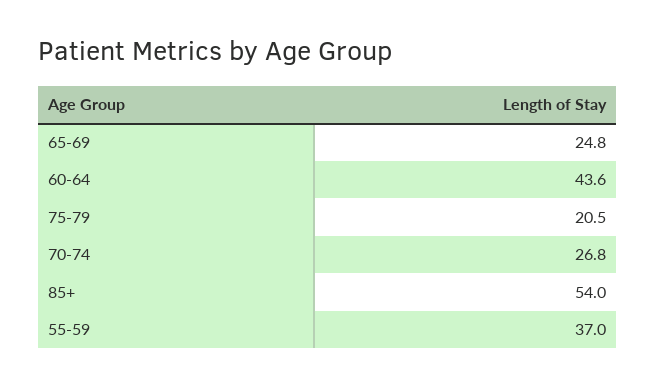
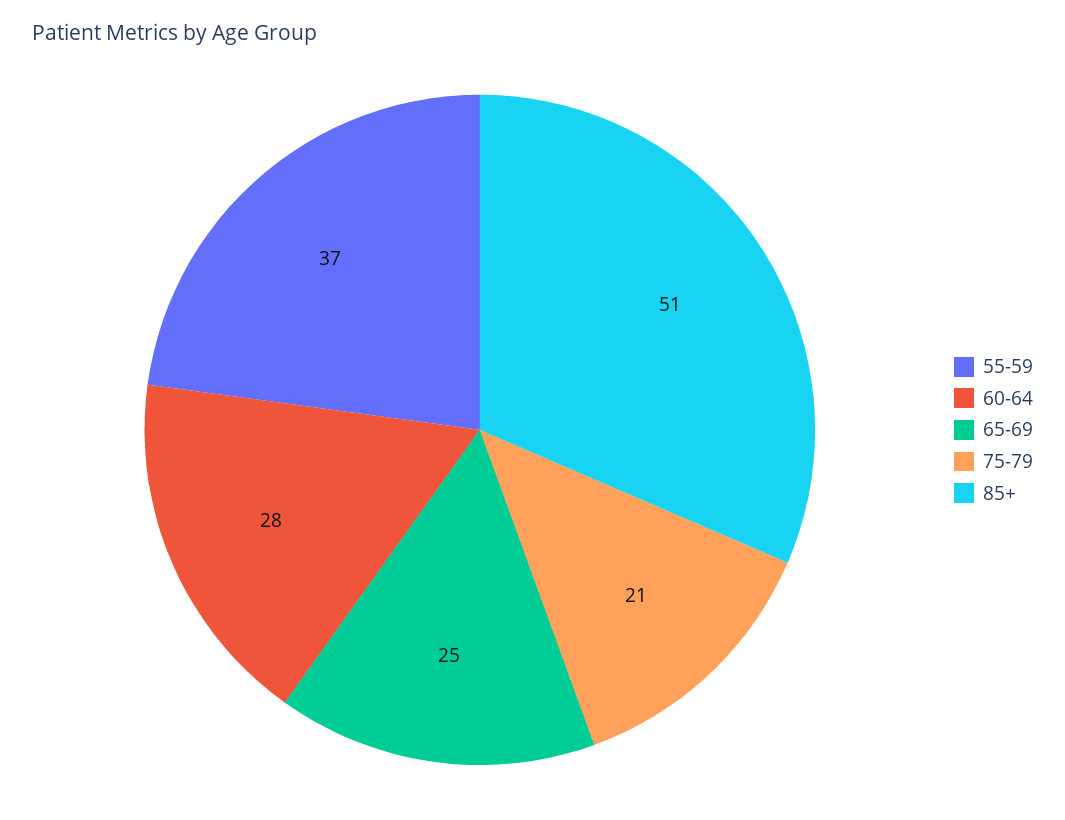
  {
    "65-69": 24.8,
-   "60-64": 43.6,
+   "60-64": 28,
    "75-79": 20.5,
-   "70-74": 26.8,
-   "85+": 54,
+   "85+": 51,
    "55-59": 37
  }

